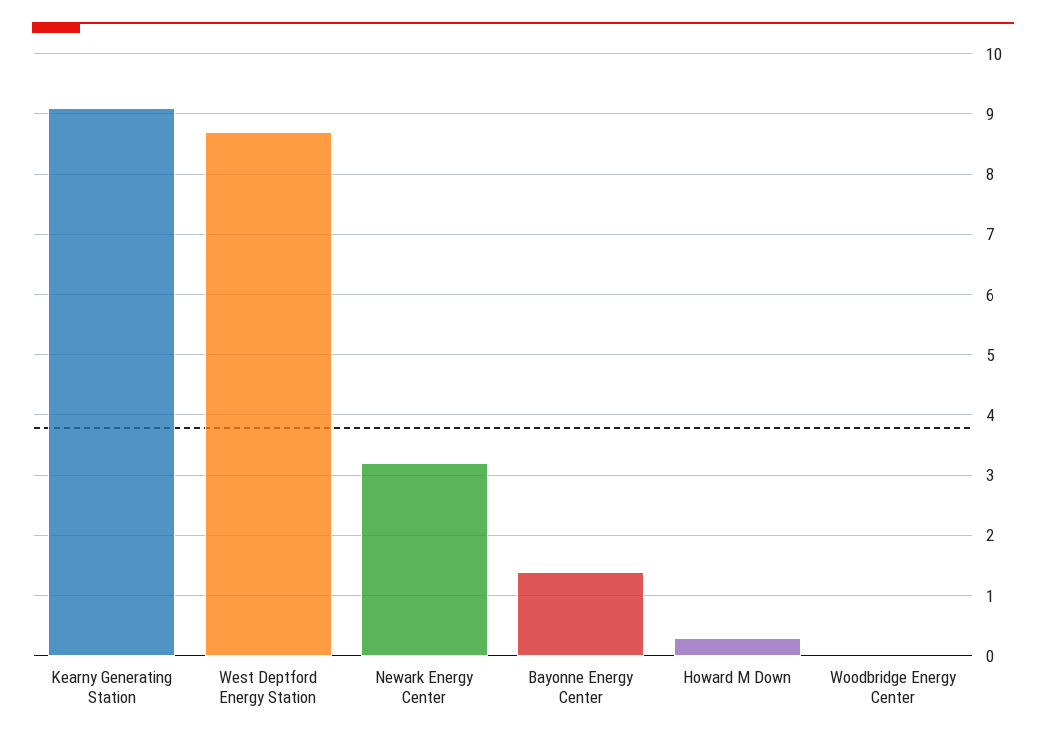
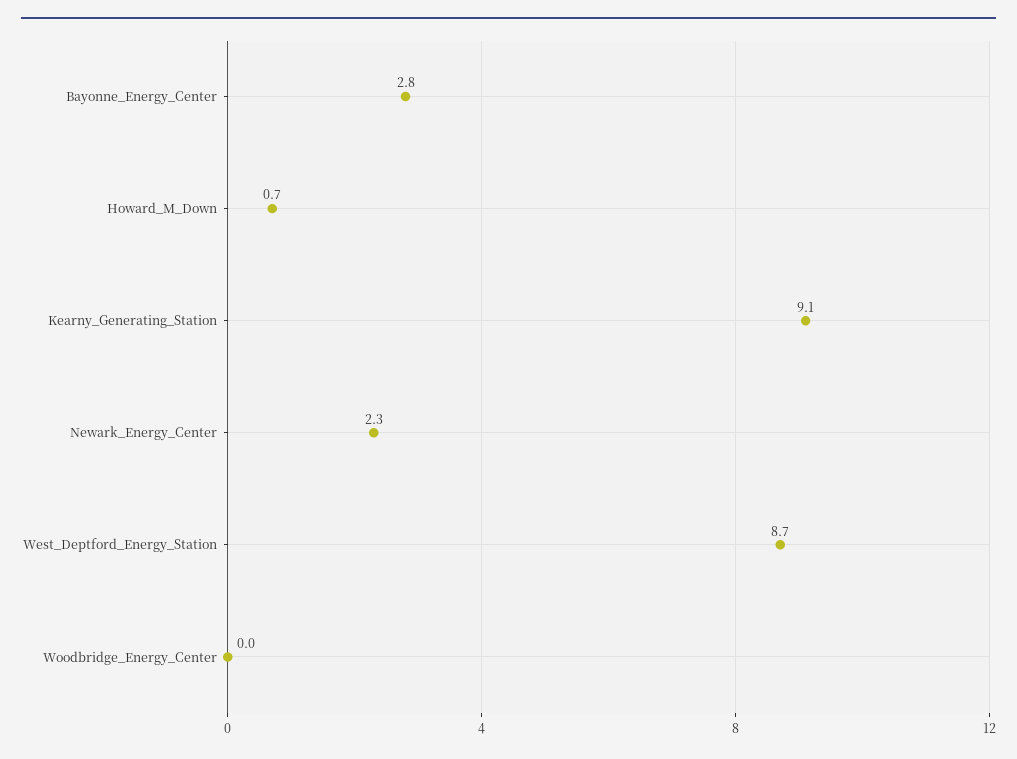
  {
    "Kearny Generating Station": 9.1,
    "West Deptford Energy Station": 8.7,
-   "Newark Energy Center": 3.2,
+   "Newark Energy Center": 2.3,
-   "Bayonne Energy Center": 1.4,
+   "Bayonne Energy Center": 2.8,
-   "Howard M Down": 0.3,
+   "Howard M Down": 0.7,
    "Woodbridge Energy Center": 0
  }

